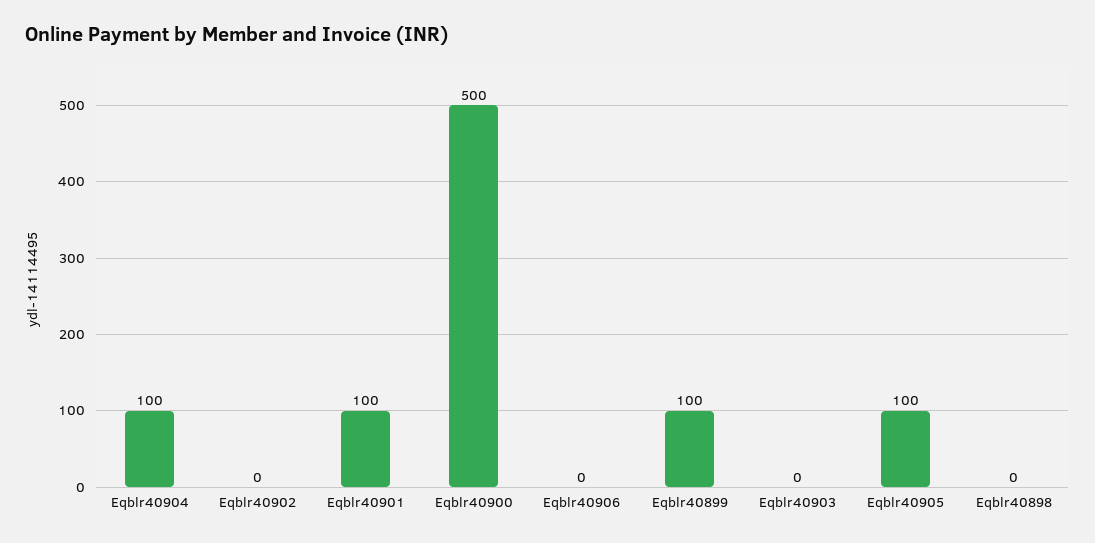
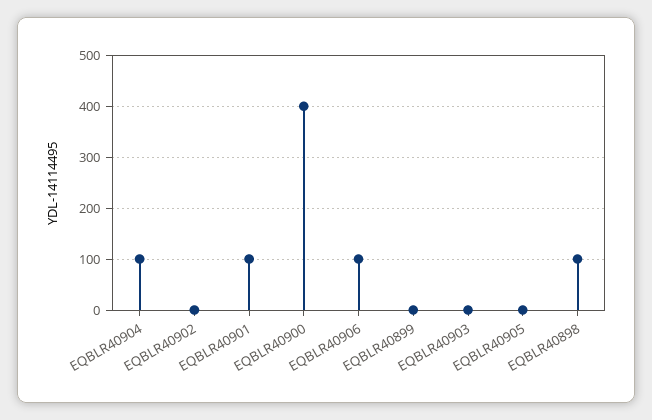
  {
    "Eqblr40904": 100,
    "Eqblr40902": 0,
    "Eqblr40901": 100,
-   "Eqblr40900": 500,
+   "Eqblr40900": 400,
-   "Eqblr40906": 0,
+   "Eqblr40906": 100,
-   "Eqblr40899": 100,
+   "Eqblr40899": 0,
    "Eqblr40903": 0,
-   "Eqblr40905": 100,
+   "Eqblr40905": 0,
-   "Eqblr40898": 0
+   "Eqblr40898": 100
  }

